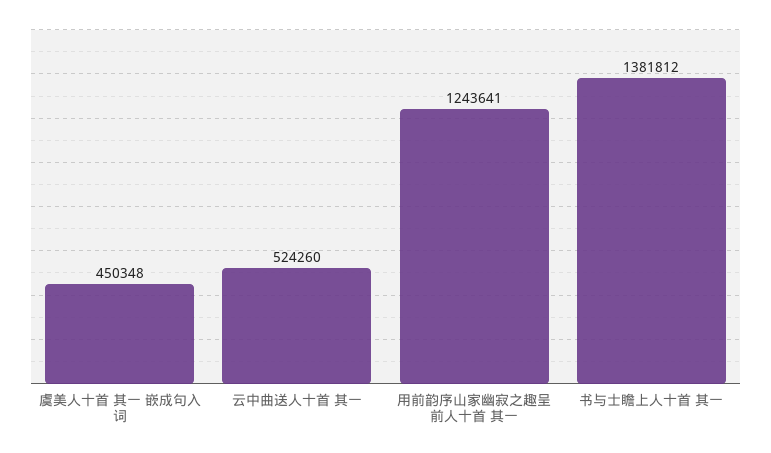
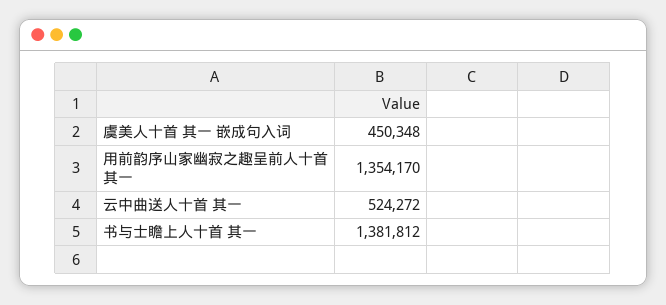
  {
    "虞美人十首 其一 嵌成句入词": 450348,
-   "云中曲送人十首 其一": 524260,
+   "云中曲送人十首 其一": 524272,
-   "用前韵序山家幽寂之趣呈前人十首 其一": 1243641,
+   "用前韵序山家幽寂之趣呈前人十首 其一": 1354170,
    "书与士瞻上人十首 其一": 1381812
  }

